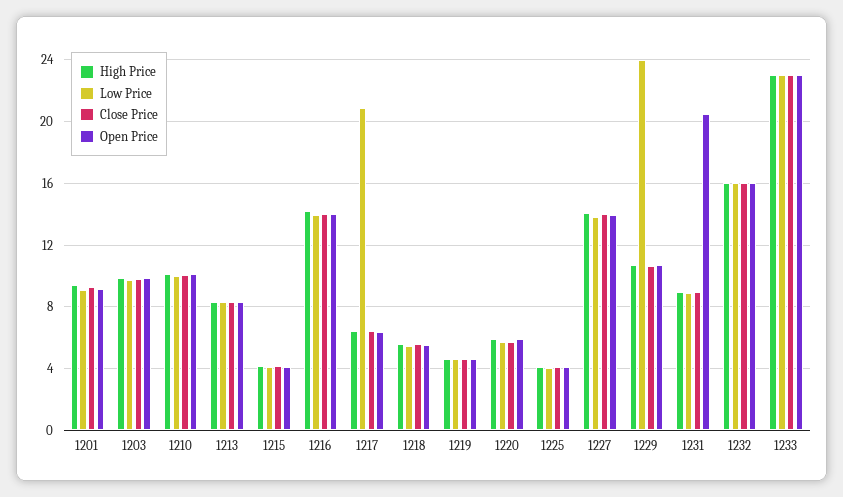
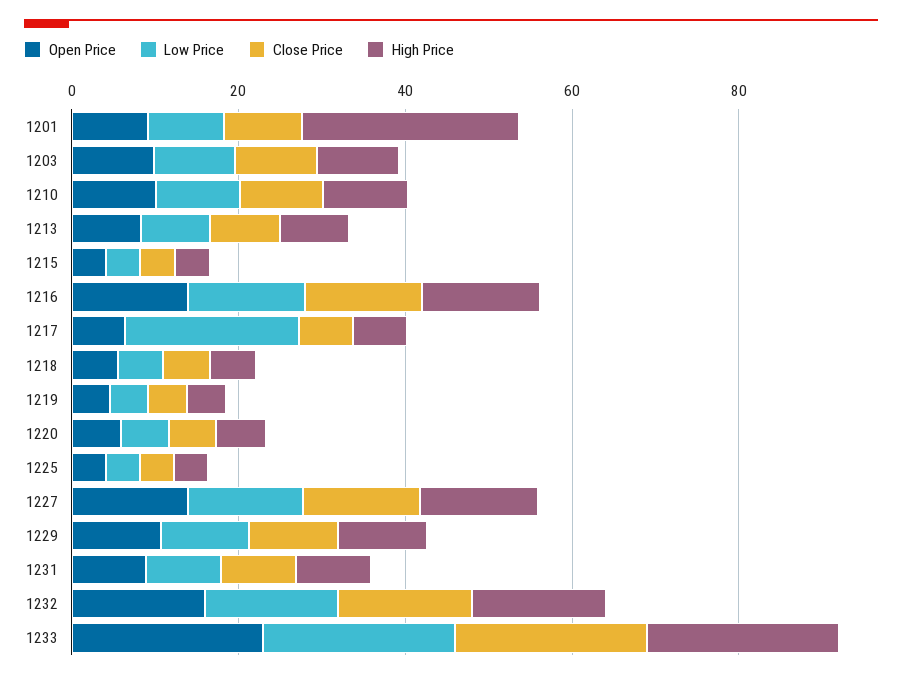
  {
    "High Price": {
-     "1201": 9.5,
+     "1201": 25,
      "1203": 10,
      "1210": 10,
      "1213": 8.5,
      "1215": 4,
      "1216": 14,
      "1217": 6.5,
      "1218": 5.5,
      "1219": 4.5,
      "1220": 6,
      "1225": 4,
      "1227": 14,
      "1229": 10.5,
      "1231": 9,
      "1232": 16,
      "1233": 23
    },
    "Low Price": {
      "1201": 9,
      "1203": 9.5,
      "1210": 10,
      "1213": 8.5,
      "1215": 4,
      "1216": 14,
      "1217": 21,
      "1218": 5.5,
      "1219": 4.5,
      "1220": 5.5,
      "1225": 4,
      "1227": 14,
-     "1229": 24,
+     "1229": 10,
      "1231": 9,
      "1232": 16,
      "1233": 23
    },
    "Close Price": {
      "1201": 9.5,
      "1203": 10,
      "1210": 10,
      "1213": 8.5,
      "1215": 4,
      "1216": 14,
      "1217": 6.5,
      "1218": 5.5,
      "1219": 4.5,
      "1220": 5.5,
      "1225": 4,
      "1227": 14,
      "1229": 10.5,
      "1231": 9,
      "1232": 16,
      "1233": 23
    },
    "Open Price": {
      "1201": 9,
      "1203": 10,
      "1210": 10,
      "1213": 8.5,
      "1215": 4,
      "1216": 14,
      "1217": 6.5,
      "1218": 5.5,
      "1219": 4.5,
      "1220": 6,
      "1225": 4,
      "1227": 14,
      "1229": 10.5,
-     "1231": 20.5,
+     "1231": 10,
      "1232": 16,
      "1233": 23
    }
  }

